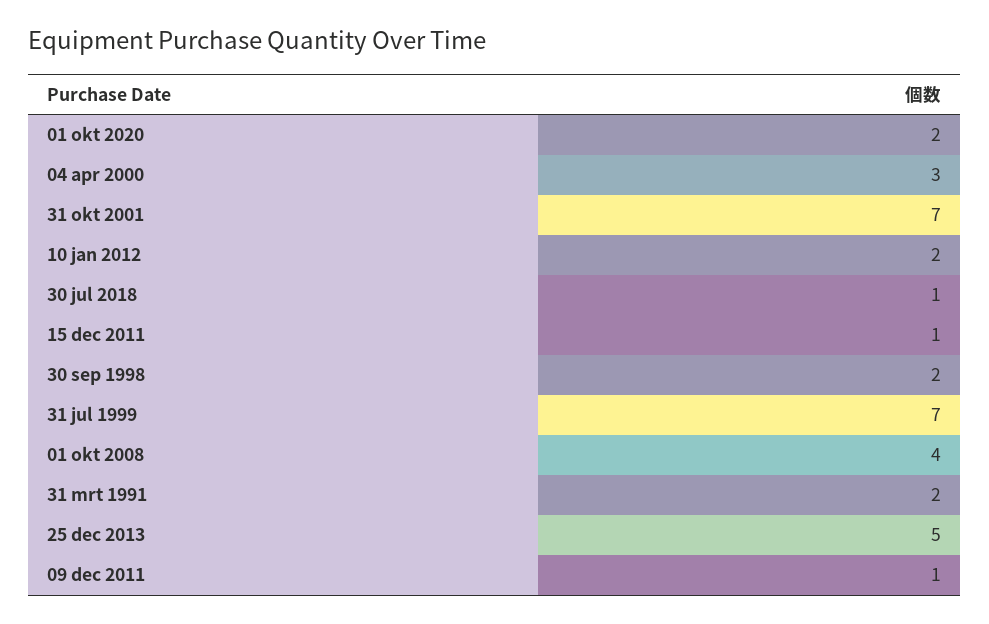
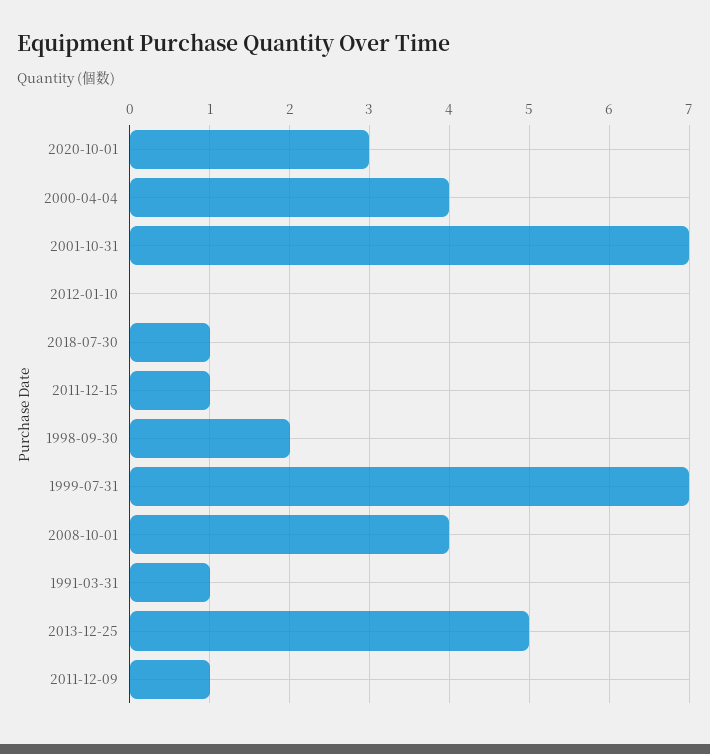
  {
-   "01 okt 2020": 2,
+   "01 okt 2020": 3,
-   "04 apr 2000": 3,
+   "04 apr 2000": 4,
    "31 okt 2001": 7,
-   "10 jan 2012": 2,
+   "10 jan 2012": 0,
    "30 jul 2018": 1,
    "15 dec 2011": 1,
    "30 sep 1998": 2,
    "31 jul 1999": 7,
    "01 okt 2008": 4,
-   "31 mrt 1991": 2,
+   "31 mrt 1991": 1,
    "25 dec 2013": 5,
    "09 dec 2011": 1
  }

